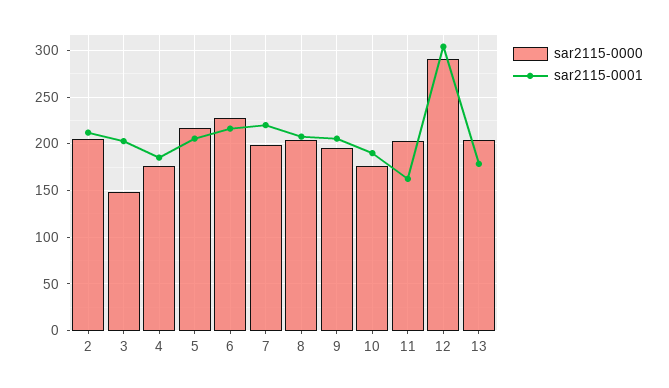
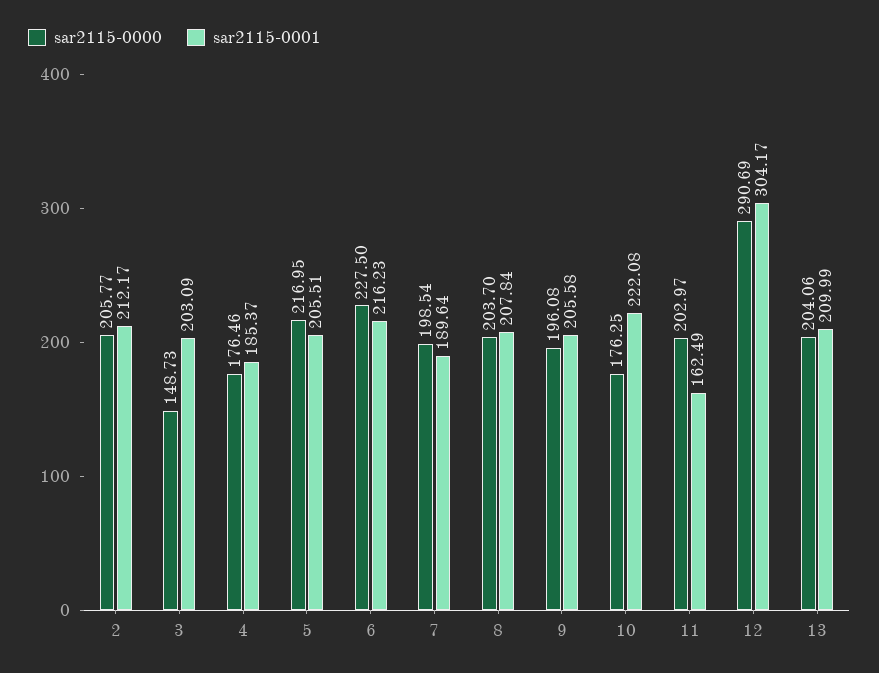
  {
    "sar2115-0000": {
      "2": 205.77,
      "3": 148.73,
      "4": 176.46,
      "5": 216.95,
      "6": 227.5,
      "7": 198.54,
      "8": 203.7,
      "9": 196.08,
      "10": 176.25,
      "11": 202.97,
      "12": 290.69,
      "13": 204.06
    },
    "sar2115-0001": {
      "2": 212.17,
      "3": 203.09,
      "4": 185.37,
      "5": 205.51,
      "6": 216.23,
-     "7": 220,
+     "7": 189.64,
      "8": 207.84,
      "9": 205.58,
-     "10": 190,
+     "10": 222.08,
      "11": 162.49,
      "12": 304.17,
-     "13": 180
+     "13": 209.99
    }
  }

